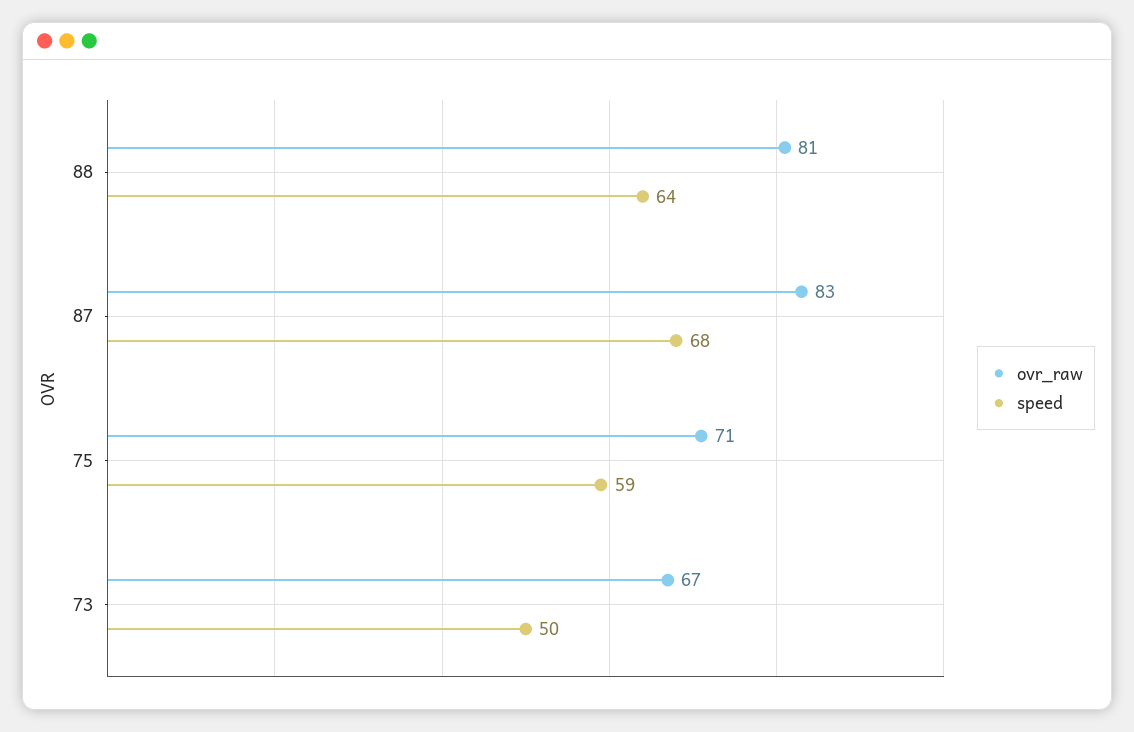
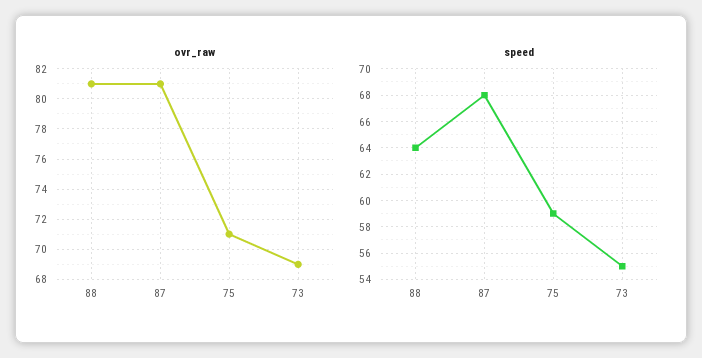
  {
    "ovr_raw": {
      "88": 81,
-     "87": 83,
+     "87": 81,
      "75": 71,
-     "73": 67
+     "73": 69
    },
    "speed": {
      "88": 64,
      "87": 68,
      "75": 59,
-     "73": 50
+     "73": 55
    }
  }

